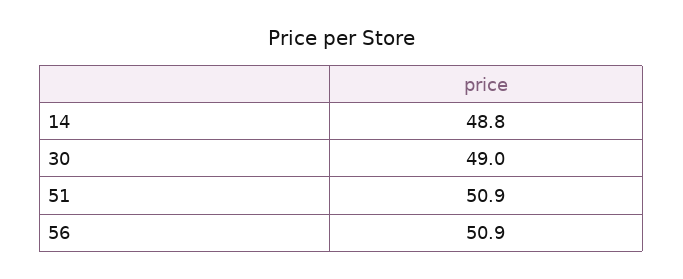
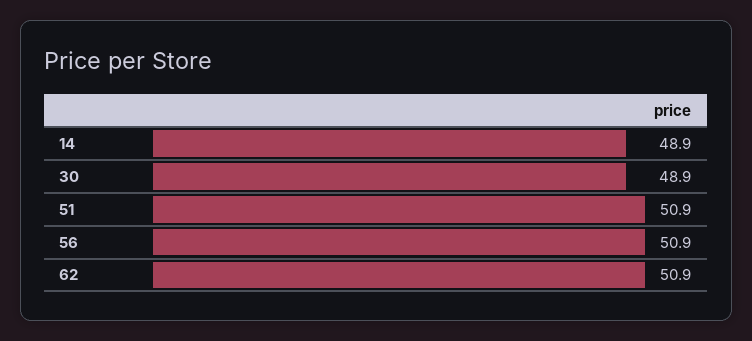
  {
-   "14": 48.8,
+   "14": 48.9,
-   "30": 49,
+   "30": 48.9,
    "51": 50.9,
-   "56": 50.9
+   "56": 50.9,
+   "62": 50.9
  }

